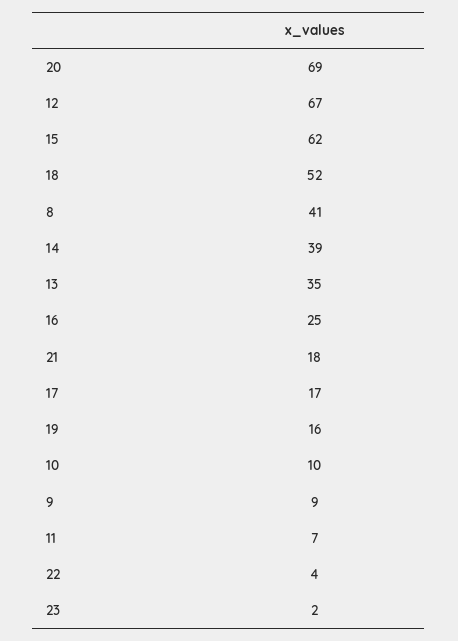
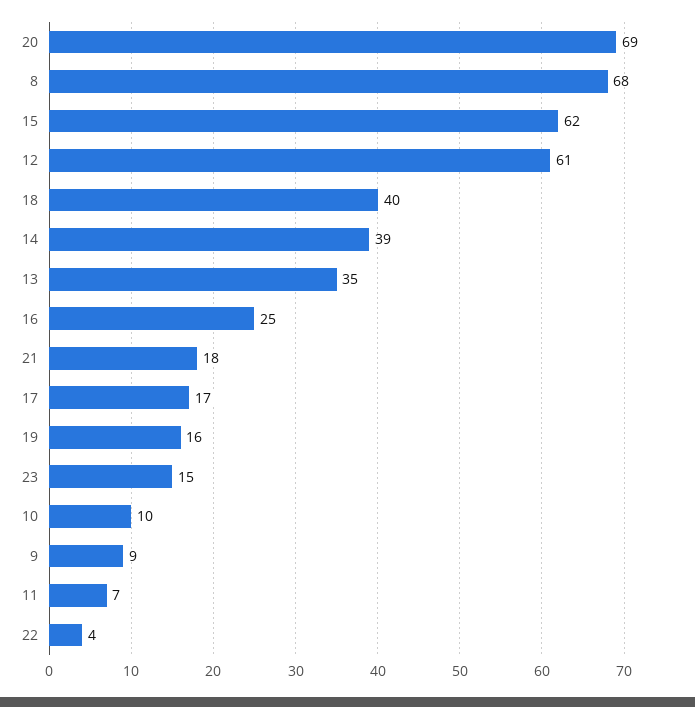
  {
    "20": 69,
-   "12": 67,
+   "12": 61,
    "15": 62,
-   "18": 52,
+   "18": 40,
-   "8": 41,
+   "8": 68,
    "14": 39,
    "13": 35,
    "16": 25,
    "21": 18,
    "17": 17,
    "19": 16,
    "10": 10,
    "9": 9,
    "11": 7,
    "22": 4,
-   "23": 2
+   "23": 15
  }

